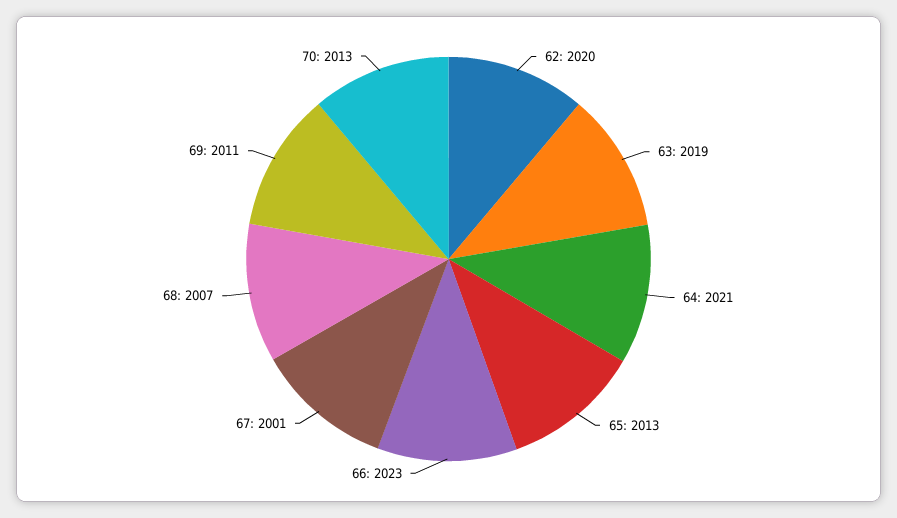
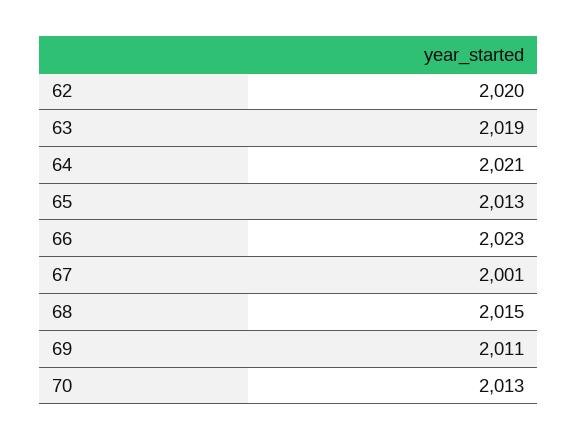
  {
    "62": 2020,
    "63": 2019,
    "64": 2021,
    "65": 2013,
    "66": 2023,
    "67": 2001,
-   "68": 2007,
+   "68": 2015,
    "69": 2011,
    "70": 2013
  }

